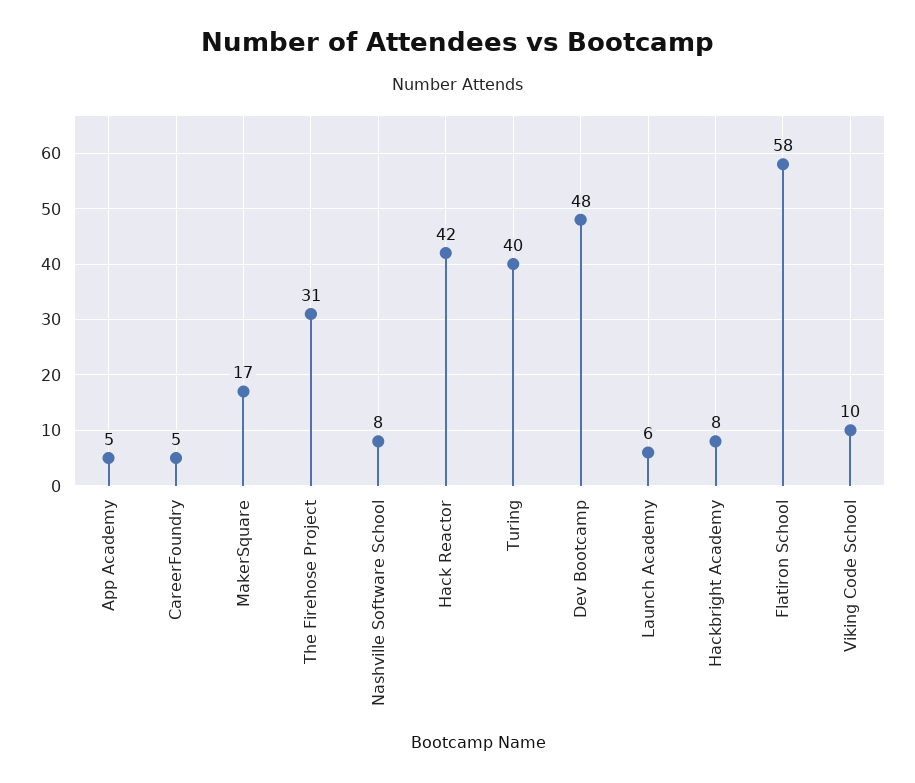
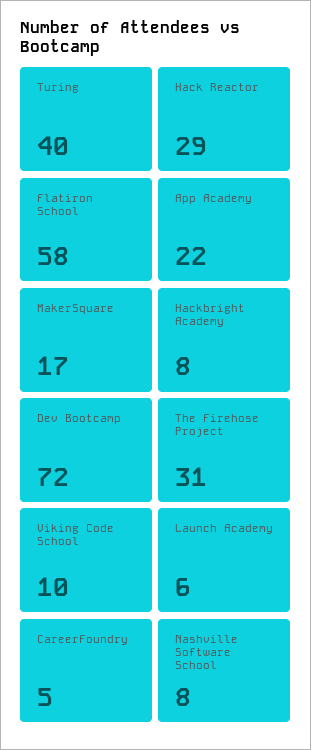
  {
-   "App Academy": 5,
+   "App Academy": 22,
    "CareerFoundry": 5,
    "MakerSquare": 17,
    "The Firehose Project": 31,
    "Nashville Software School": 8,
-   "Hack Reactor": 42,
+   "Hack Reactor": 29,
    "Turing": 40,
-   "Dev Bootcamp": 48,
+   "Dev Bootcamp": 72,
    "Launch Academy": 6,
    "Hackbright Academy": 8,
    "Flatiron School": 58,
    "Viking Code School": 10
  }

